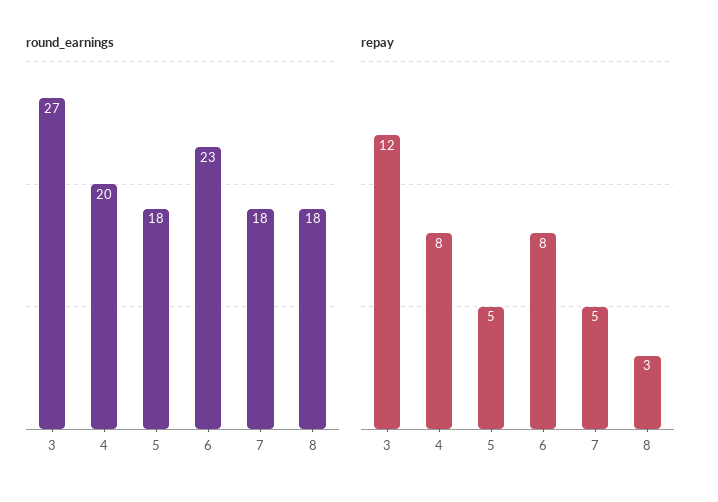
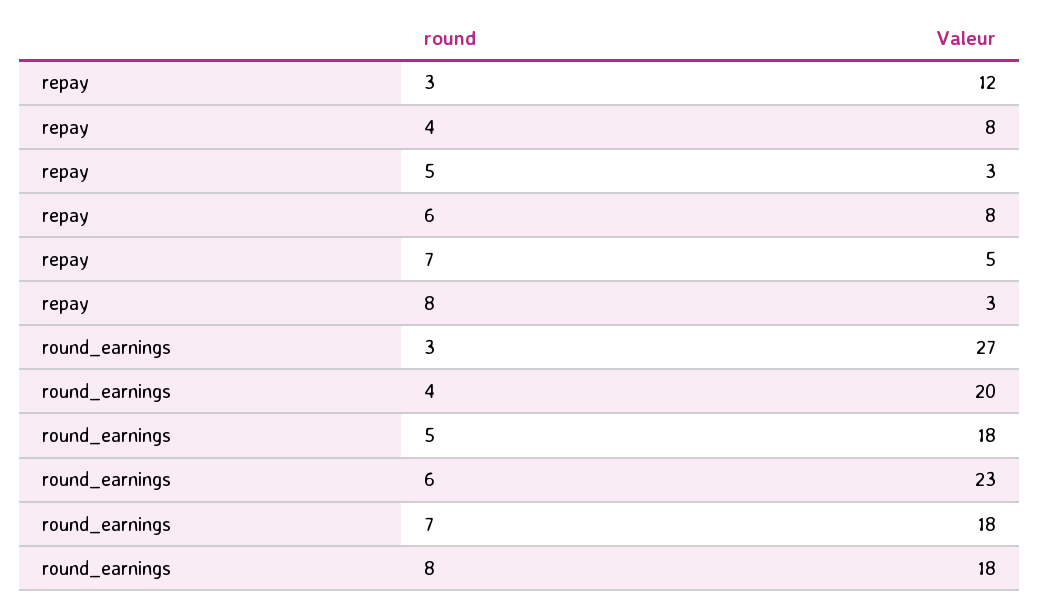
  {
    "round_earnings": {
      "3": 27,
      "4": 20,
      "5": 18,
      "6": 23,
      "7": 18,
      "8": 18
    },
    "repay": {
      "3": 12,
      "4": 8,
-     "5": 5,
+     "5": 3,
      "6": 8,
      "7": 5,
      "8": 3
    }
  }

